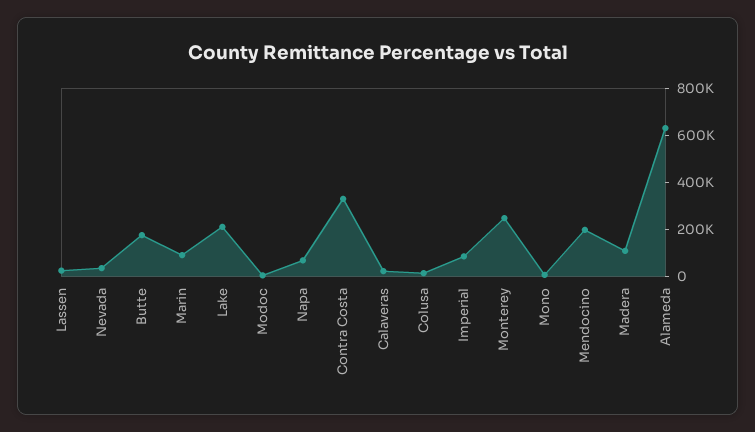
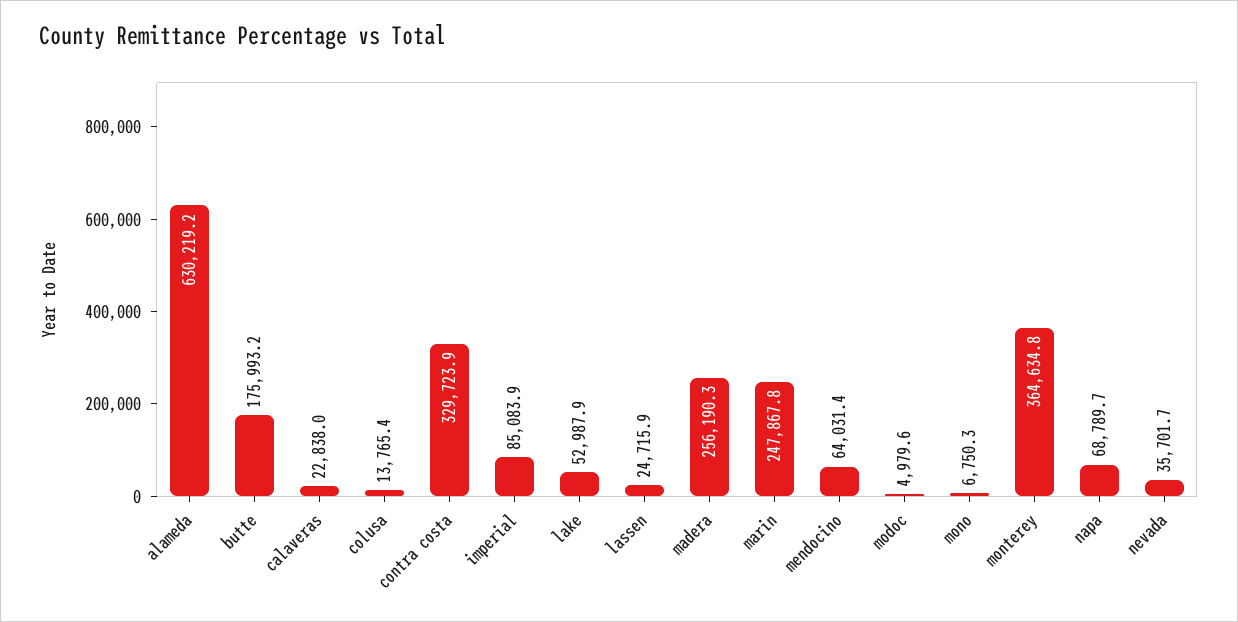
  {
    "Lassen": 24715.9,
    "Nevada": 35701.7,
    "Butte": 175993.2,
-   "Marin": 100000,
+   "Marin": 247867.8,
-   "Lake": 200000,
+   "Lake": 52987.9,
    "Modoc": 4979.6,
    "Napa": 68789.7,
    "Contra Costa": 329723.9,
    "Calaveras": 22838,
    "Colusa": 13765.4,
    "Imperial": 85083.9,
-   "Monterey": 250000,
+   "Monterey": 364634.8,
    "Mono": 6750.3,
-   "Mendocino": 200000,
+   "Mendocino": 64031.4,
-   "Madera": 100000,
+   "Madera": 256190.3,
    "Alameda": 630219.2
  }

